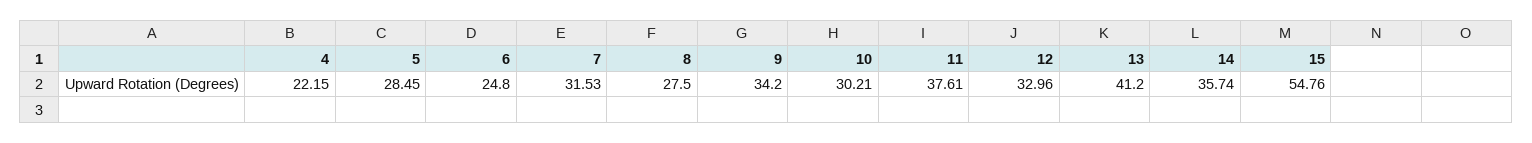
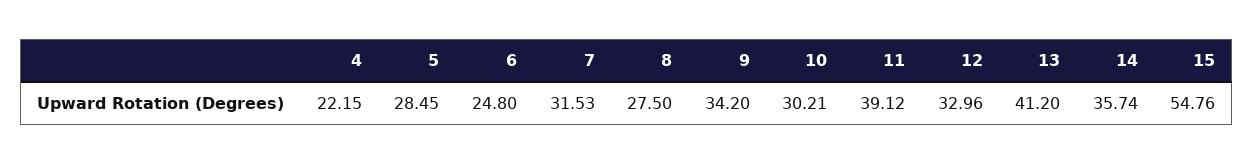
  {
    "4": 22.15,
    "5": 28.45,
    "6": 24.8,
    "7": 31.53,
    "8": 27.5,
    "9": 34.2,
    "10": 30.21,
-   "11": 37.61,
+   "11": 39.12,
    "12": 32.96,
    "13": 41.2,
    "14": 35.74,
    "15": 54.76
  }

